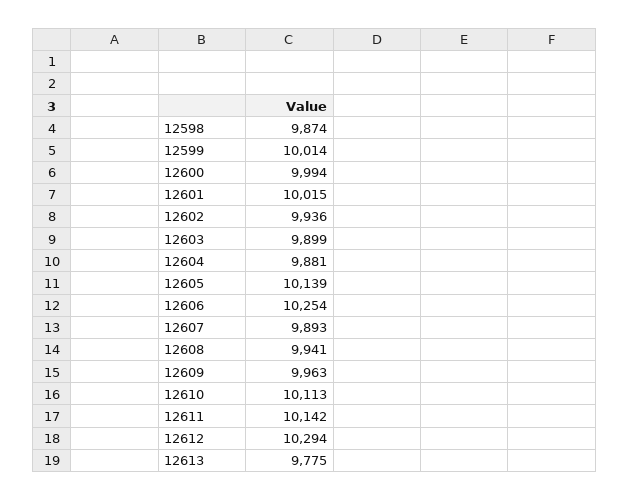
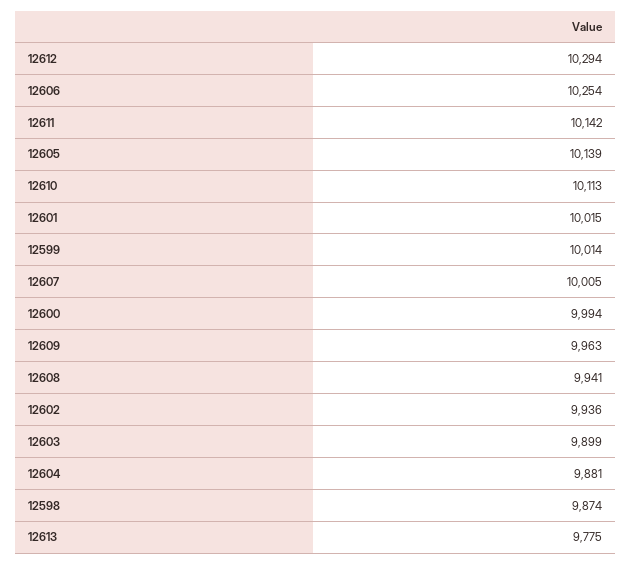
  {
    "12598": 9874,
    "12599": 10014,
    "12600": 9994,
    "12601": 10015,
    "12602": 9936,
    "12603": 9899,
    "12604": 9881,
    "12605": 10139,
    "12606": 10254,
-   "12607": 9893,
+   "12607": 10005,
    "12608": 9941,
    "12609": 9963,
    "12610": 10113,
    "12611": 10142,
    "12612": 10294,
    "12613": 9775
  }

